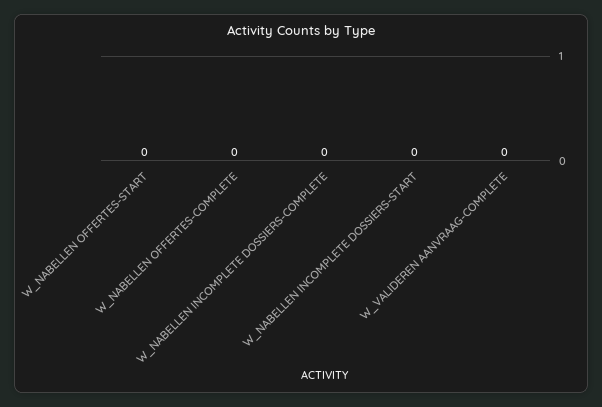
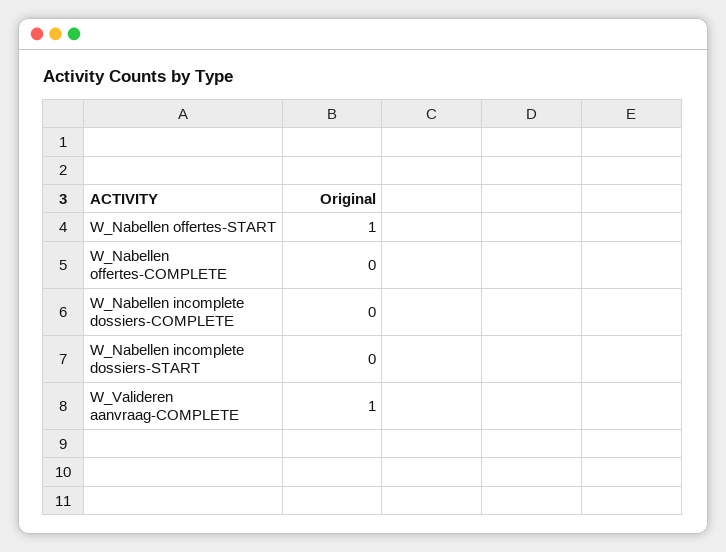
  {
-   "W_NABELLEN OFFERTES-START": 0,
+   "W_NABELLEN OFFERTES-START": 1,
    "W_NABELLEN OFFERTES-COMPLETE": 0,
    "W_NABELLEN INCOMPLETE DOSSIERS-COMPLETE": 0,
    "W_NABELLEN INCOMPLETE DOSSIERS-START": 0,
-   "W_VALIDEREN AANVRAAG-COMPLETE": 0
+   "W_VALIDEREN AANVRAAG-COMPLETE": 1
  }

